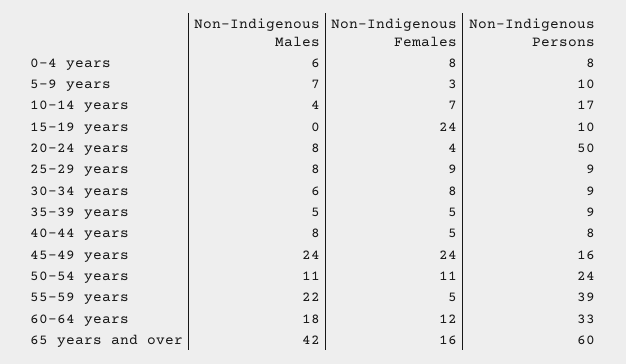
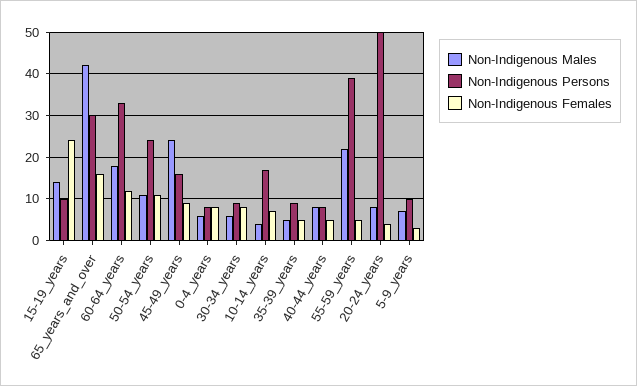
  {
    "Non-Indigenous Males": {
      "0-4 years": 6,
      "5-9 years": 7,
      "10-14 years": 4,
-     "15-19 years": 0,
+     "15-19 years": 15,
      "20-24 years": 8,
-     "25-29 years": 8,
      "30-34 years": 6,
      "35-39 years": 5,
      "40-44 years": 8,
      "45-49 years": 24,
      "50-54 years": 11,
      "55-59 years": 22,
      "60-64 years": 18,
      "65 years and over": 42
    },
    "Non-Indigenous Females": {
      "0-4 years": 8,
      "5-9 years": 3,
      "10-14 years": 7,
      "15-19 years": 24,
      "20-24 years": 4,
-     "25-29 years": 9,
      "30-34 years": 8,
      "35-39 years": 5,
      "40-44 years": 5,
-     "45-49 years": 24,
+     "45-49 years": 10,
      "50-54 years": 11,
      "55-59 years": 5,
      "60-64 years": 12,
      "65 years and over": 16
    },
    "Non-Indigenous Persons": {
      "0-4 years": 8,
      "5-9 years": 10,
      "10-14 years": 17,
      "15-19 years": 10,
      "20-24 years": 50,
-     "25-29 years": 9,
      "30-34 years": 9,
      "35-39 years": 9,
      "40-44 years": 8,
      "45-49 years": 16,
      "50-54 years": 24,
      "55-59 years": 39,
      "60-64 years": 33,
-     "65 years and over": 60
+     "65 years and over": 30
    }
  }

